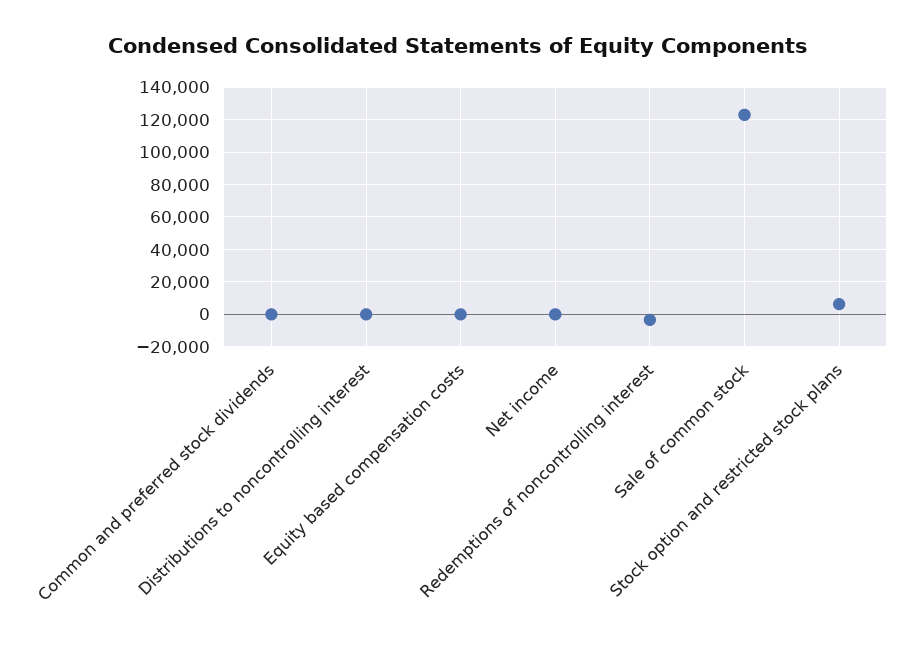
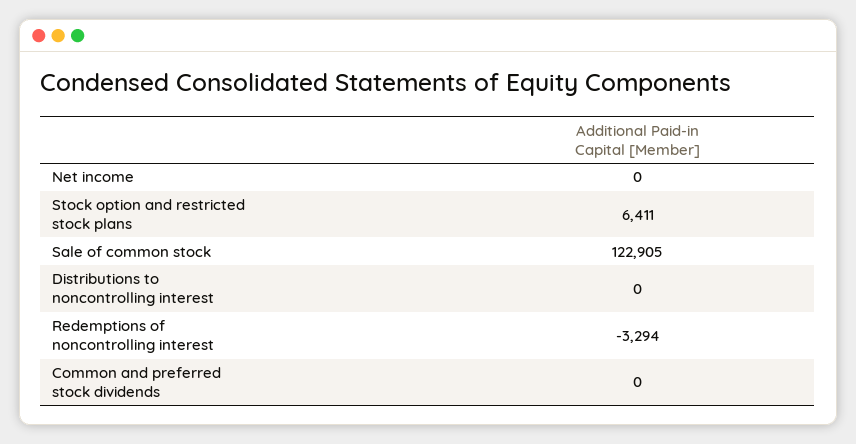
  {
    "Common and preferred stock dividends": 0,
    "Distributions to noncontrolling interest": 0,
-   "Equity based compensation costs": 0,
    "Net income": 0,
    "Redemptions of noncontrolling interest": -3294,
    "Sale of common stock": 122905,
    "Stock option and restricted stock plans": 6411
  }

